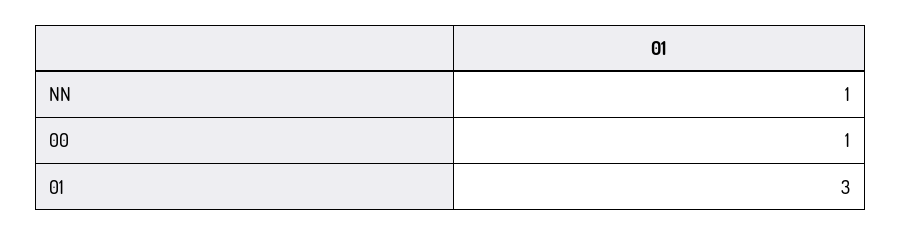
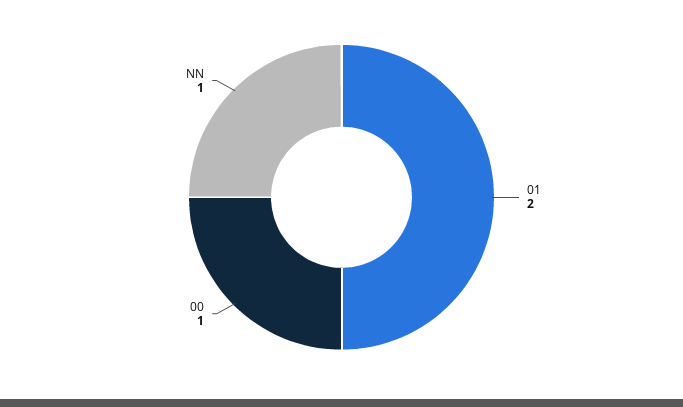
  {
    "NN": 1,
    "00": 1,
-   "01": 3
+   "01": 2
  }

